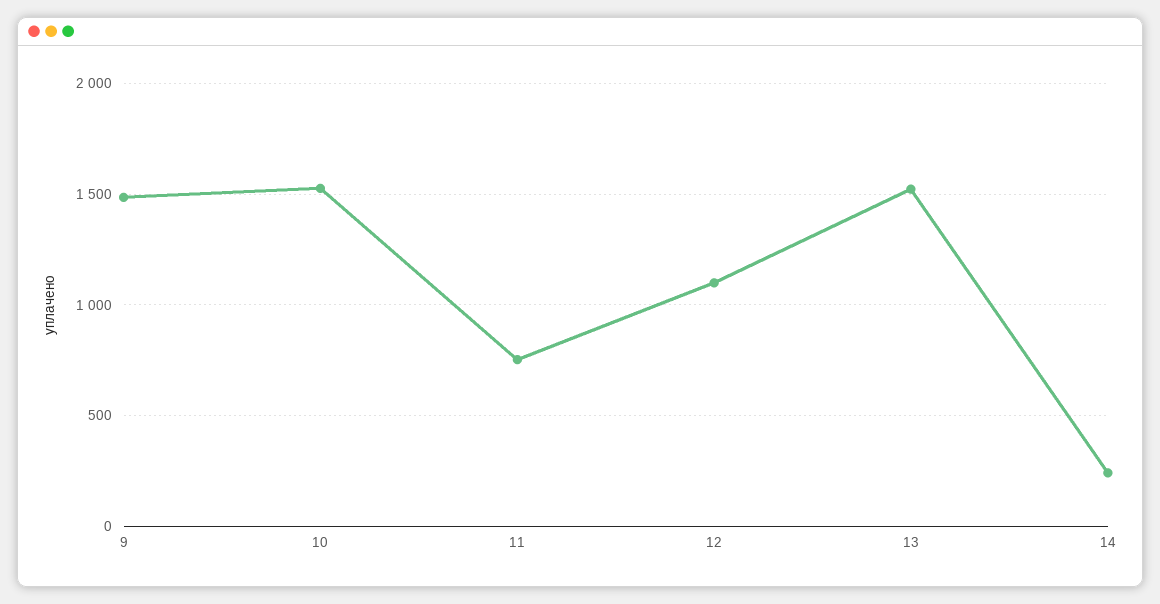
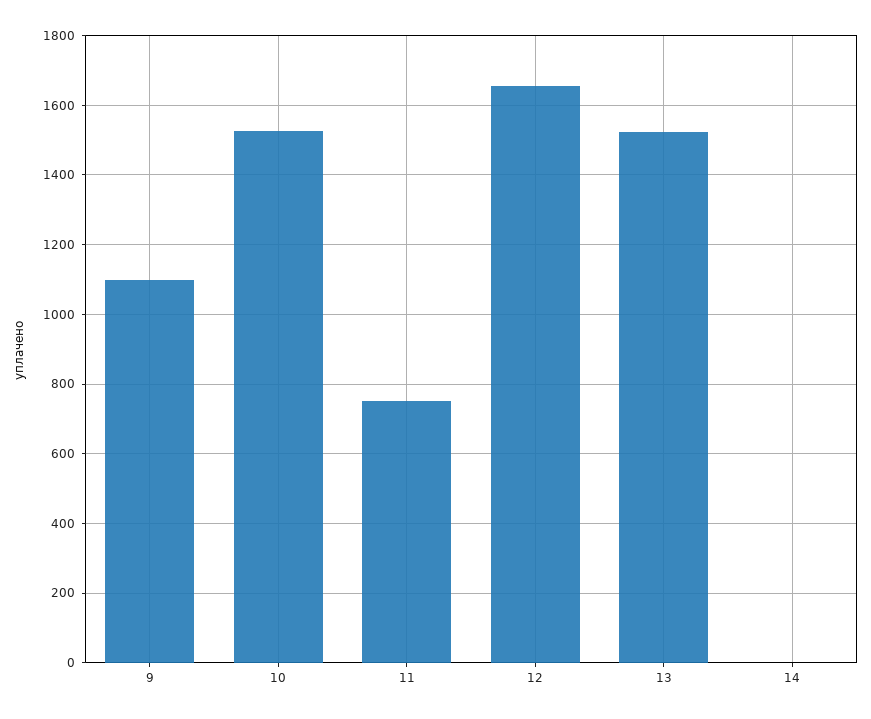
  {
-   "9": 1500,
+   "9": 1100,
    "10": 1520,
    "11": 760,
-   "12": 1100,
+   "12": 1660,
    "13": 1520,
-   "14": 250
+   "14": 0
  }

